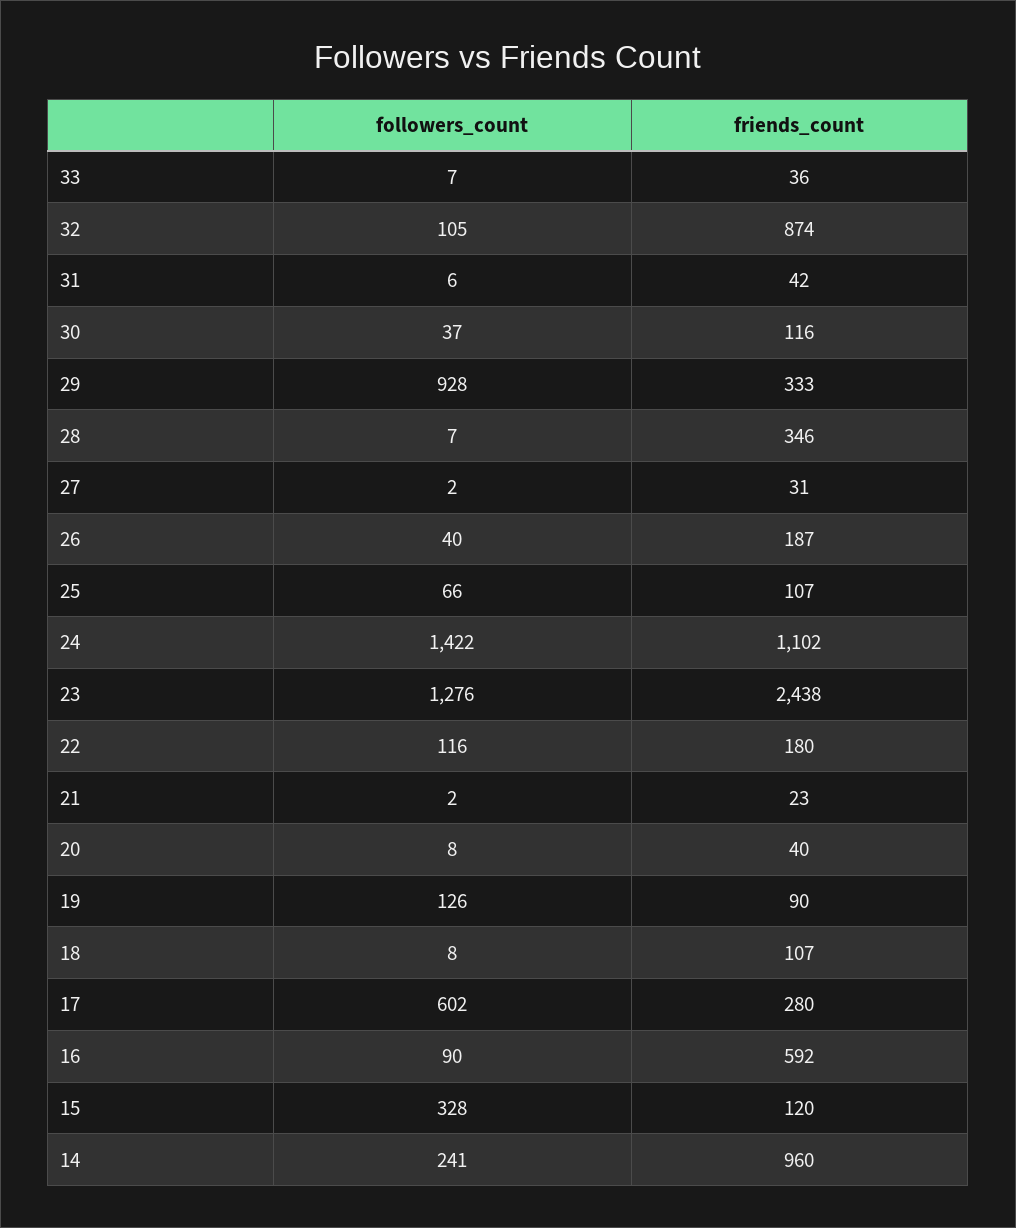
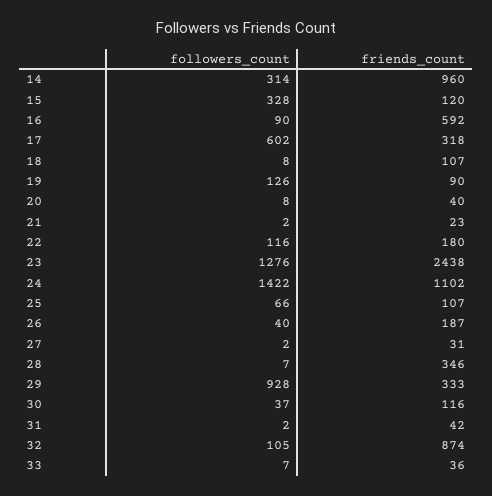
  {
    "followers_count": {
      "33": 7,
      "32": 105,
-     "31": 6,
+     "31": 2,
      "30": 37,
      "29": 928,
      "28": 7,
      "27": 2,
      "26": 40,
      "25": 66,
      "24": 1422,
      "23": 1276,
      "22": 116,
      "21": 2,
      "20": 8,
      "19": 126,
      "18": 8,
      "17": 602,
      "16": 90,
      "15": 328,
-     "14": 241
+     "14": 314
    },
    "friends_count": {
      "33": 36,
      "32": 874,
      "31": 42,
      "30": 116,
      "29": 333,
      "28": 346,
      "27": 31,
      "26": 187,
      "25": 107,
      "24": 1102,
      "23": 2438,
      "22": 180,
      "21": 23,
      "20": 40,
      "19": 90,
      "18": 107,
-     "17": 280,
+     "17": 318,
      "16": 592,
      "15": 120,
      "14": 960
    }
  }

